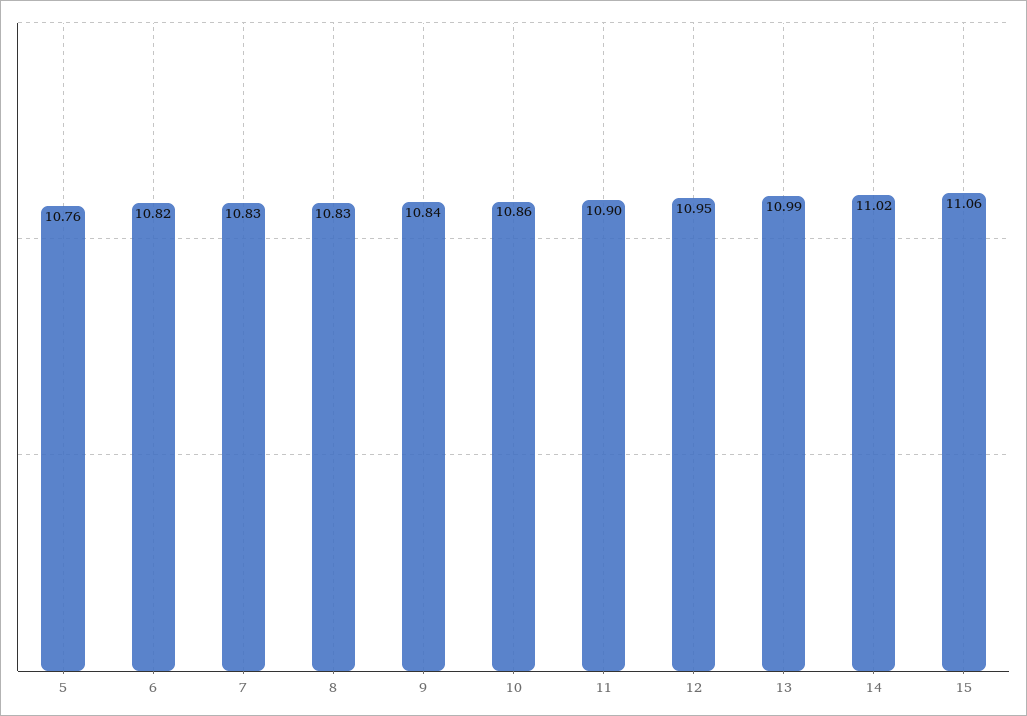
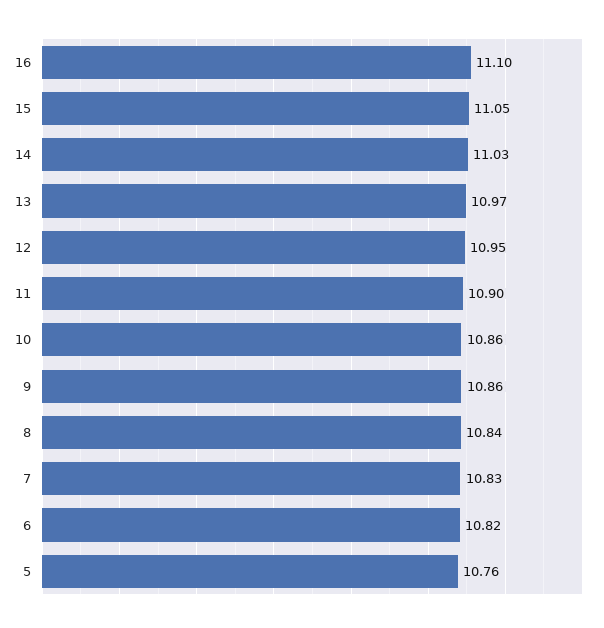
  {
    "5": 10.76,
    "6": 10.82,
    "7": 10.83,
-   "8": 10.83,
+   "8": 10.84,
-   "9": 10.84,
+   "9": 10.86,
    "10": 10.86,
    "11": 10.9,
    "12": 10.95,
-   "13": 10.99,
+   "13": 10.97,
-   "14": 11.02,
+   "14": 11.03,
-   "15": 11.06
+   "15": 11.05,
+   "16": 11.1
  }

